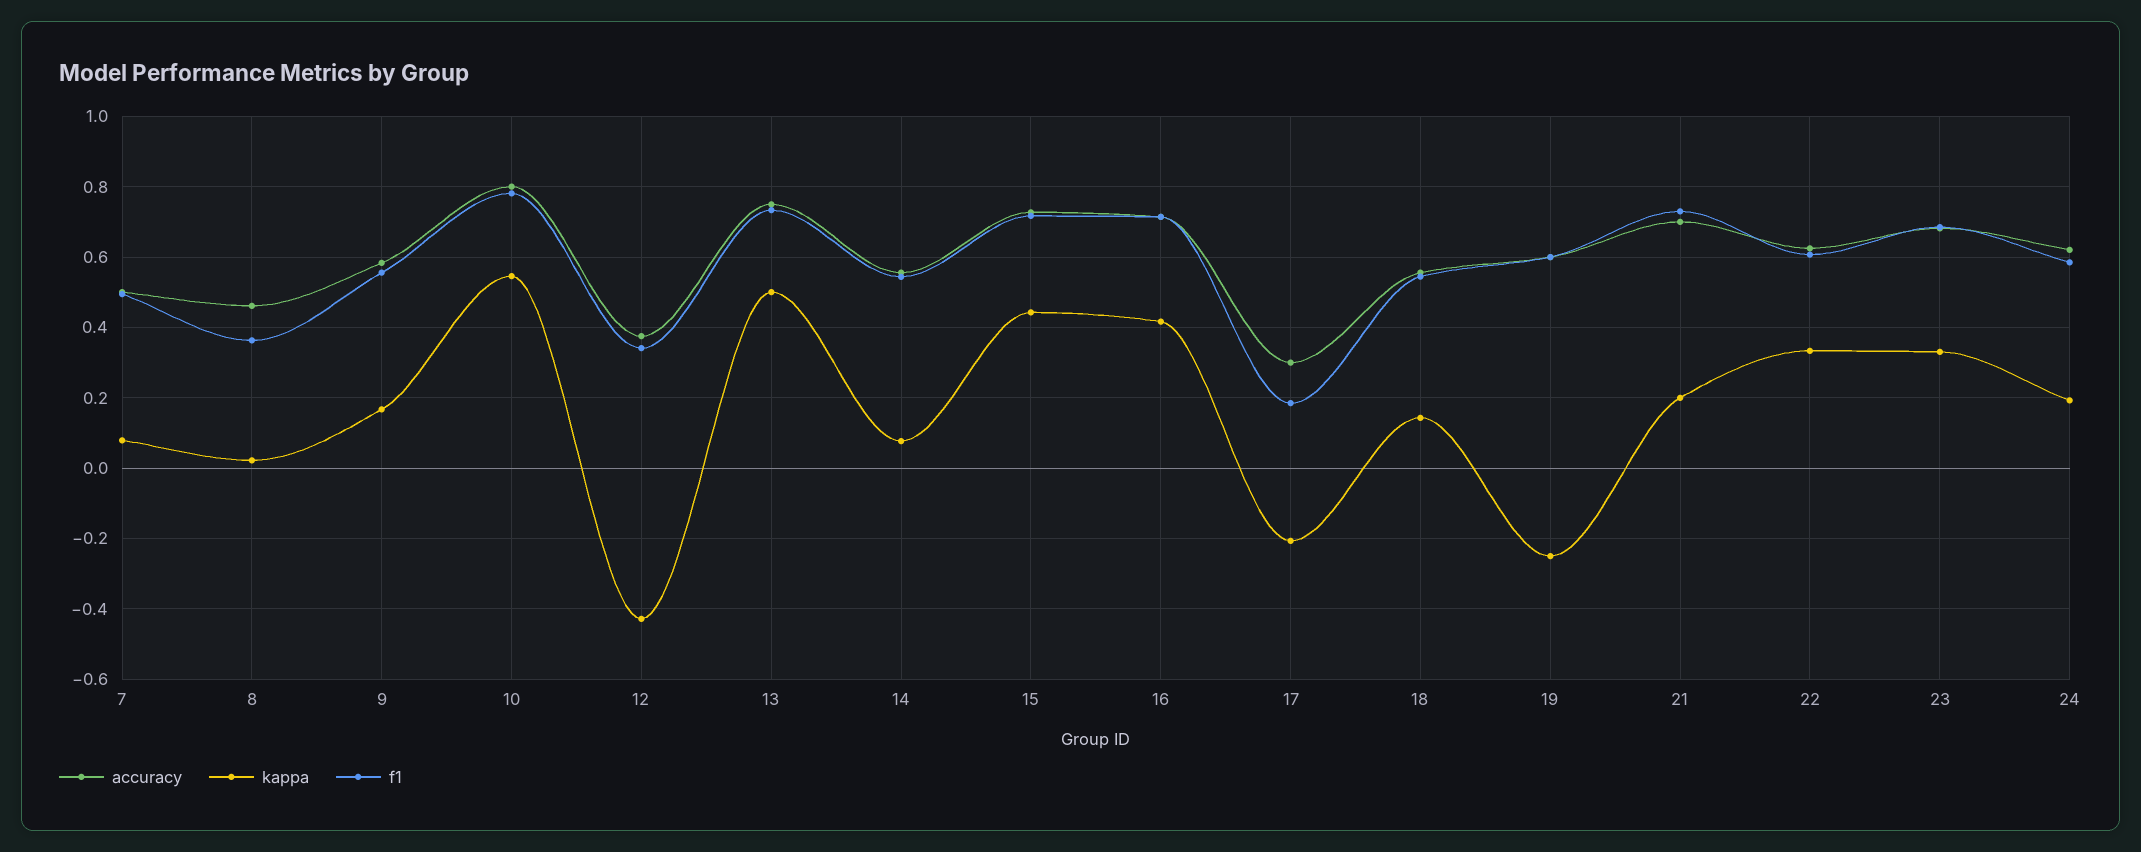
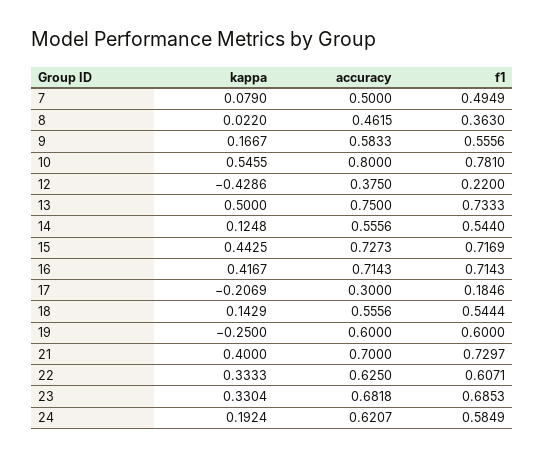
  {
    "accuracy": {
      "7": 0.5,
      "8": 0.4615,
      "9": 0.5833,
      "10": 0.8,
      "12": 0.375,
      "13": 0.75,
      "14": 0.5556,
      "15": 0.7273,
      "16": 0.7143,
      "17": 0.3,
      "18": 0.5556,
      "19": 0.6,
      "21": 0.7,
      "22": 0.625,
      "23": 0.6818,
      "24": 0.6207
    },
    "kappa": {
      "7": 0.079,
      "8": 0.022,
      "9": 0.1667,
      "10": 0.5455,
      "12": -0.4286,
      "13": 0.5,
-     "14": 0.08,
+     "14": 0.1248,
      "15": 0.4425,
      "16": 0.4167,
      "17": -0.2069,
      "18": 0.1429,
      "19": -0.25,
-     "21": 0.2,
+     "21": 0.4,
      "22": 0.3333,
      "23": 0.3304,
      "24": 0.1924
    },
    "f1": {
      "7": 0.4949,
      "8": 0.363,
      "9": 0.5556,
      "10": 0.781,
-     "12": 0.34,
+     "12": 0.22,
      "13": 0.7333,
      "14": 0.544,
      "15": 0.7169,
      "16": 0.7143,
      "17": 0.1846,
      "18": 0.5444,
      "19": 0.6,
      "21": 0.7297,
      "22": 0.6071,
      "23": 0.6853,
      "24": 0.5849
    }
  }

